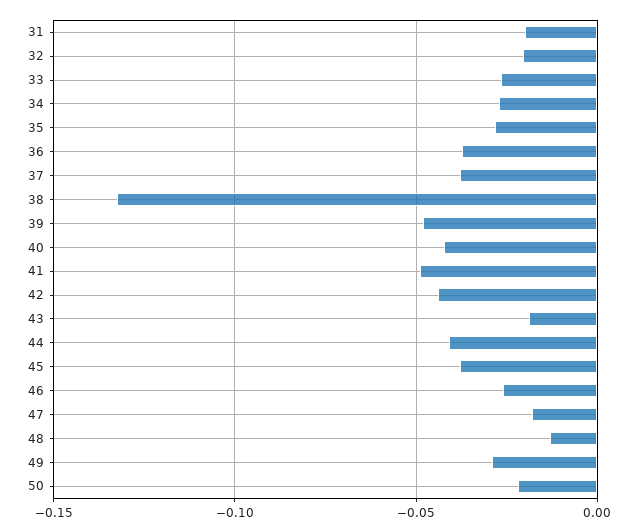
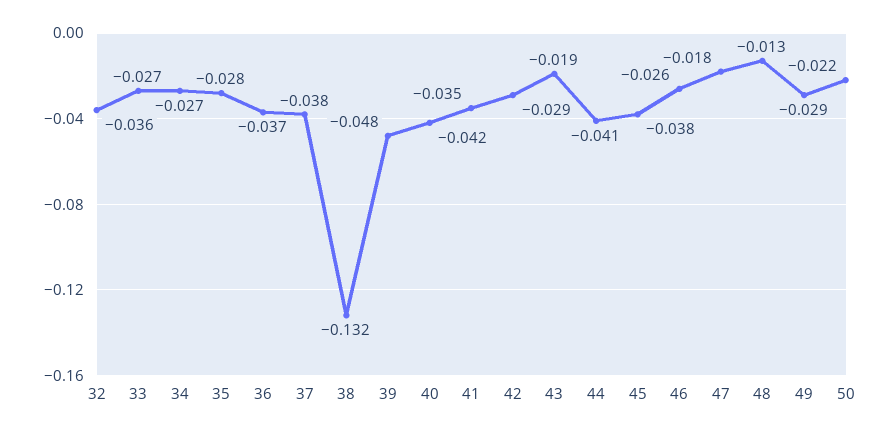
  {
-   "31": -0.02,
-   "32": -0.02,
+   "32": -0.036,
    "33": -0.027,
    "34": -0.027,
    "35": -0.028,
    "36": -0.037,
    "37": -0.038,
    "38": -0.132,
    "39": -0.048,
    "40": -0.042,
-   "41": -0.05,
+   "41": -0.035,
-   "42": -0.045,
+   "42": -0.029,
    "43": -0.019,
    "44": -0.041,
    "45": -0.038,
    "46": -0.026,
    "47": -0.018,
    "48": -0.013,
    "49": -0.029,
    "50": -0.022
  }

